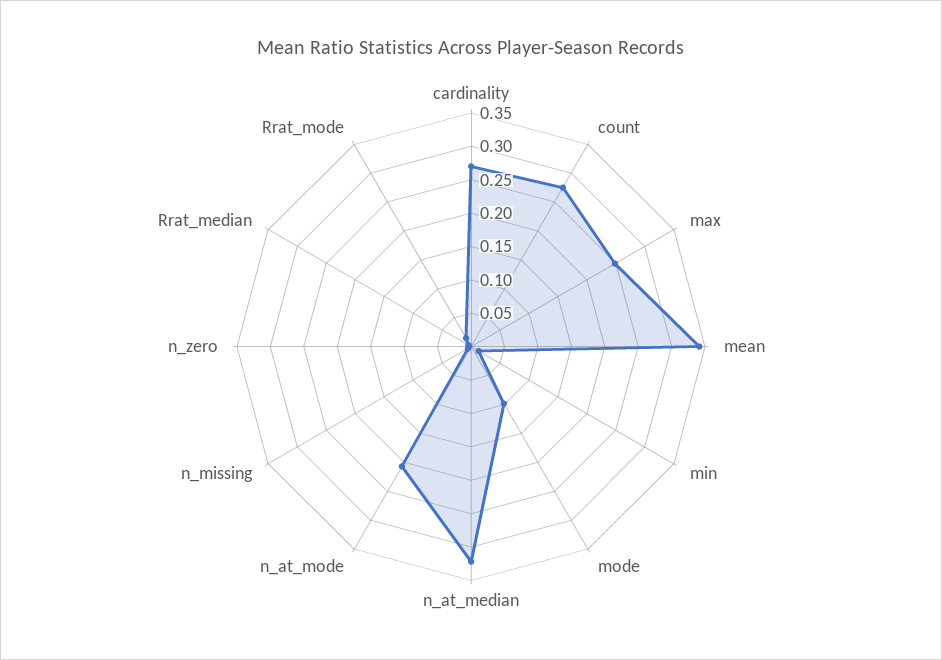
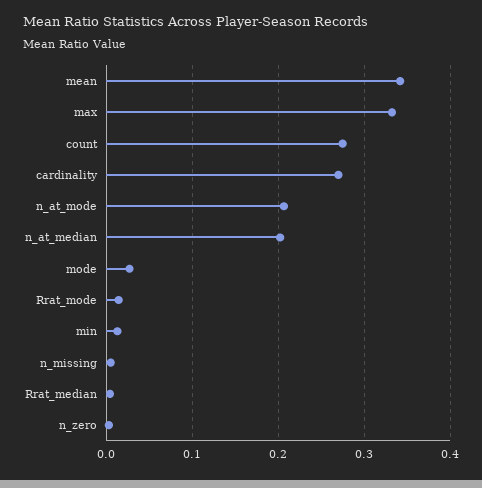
  {
    "cardinality": 0.27,
    "count": 0.27,
-   "max": 0.25,
+   "max": 0.33,
    "mean": 0.34,
    "min": 0.01,
-   "mode": 0.1,
+   "mode": 0.03,
-   "n_at_median": 0.325,
+   "n_at_median": 0.2,
    "n_at_mode": 0.21,
    "n_missing": 0.01,
    "n_zero": 0,
    "Rrat_median": 0,
    "Rrat_mode": 0.01
  }

